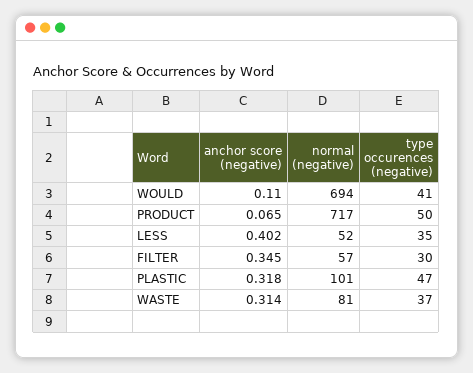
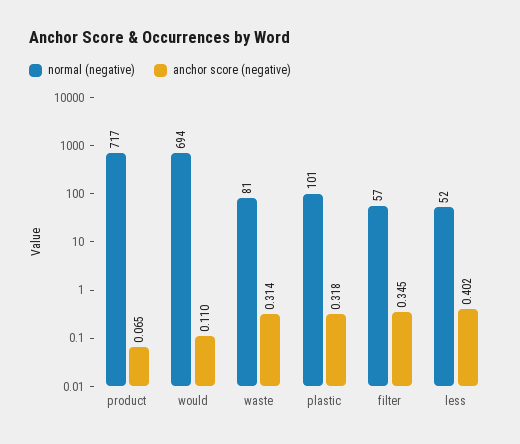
  {
    "anchor score (negative)": {
      "WOULD": 0.11,
      "PRODUCT": 0.065,
      "LESS": 0.402,
      "FILTER": 0.345,
      "PLASTIC": 0.318,
      "WASTE": 0.314
    },
    "normal (negative)": {
      "WOULD": 694,
      "PRODUCT": 717,
      "LESS": 52,
      "FILTER": 57,
      "PLASTIC": 101,
      "WASTE": 81
-   },
+   }
-   "type occurences (negative)": {
-     "WOULD": 41,
-     "PRODUCT": 50,
-     "LESS": 35,
-     "FILTER": 30,
-     "PLASTIC": 47,
-     "WASTE": 37
-   }
  }

